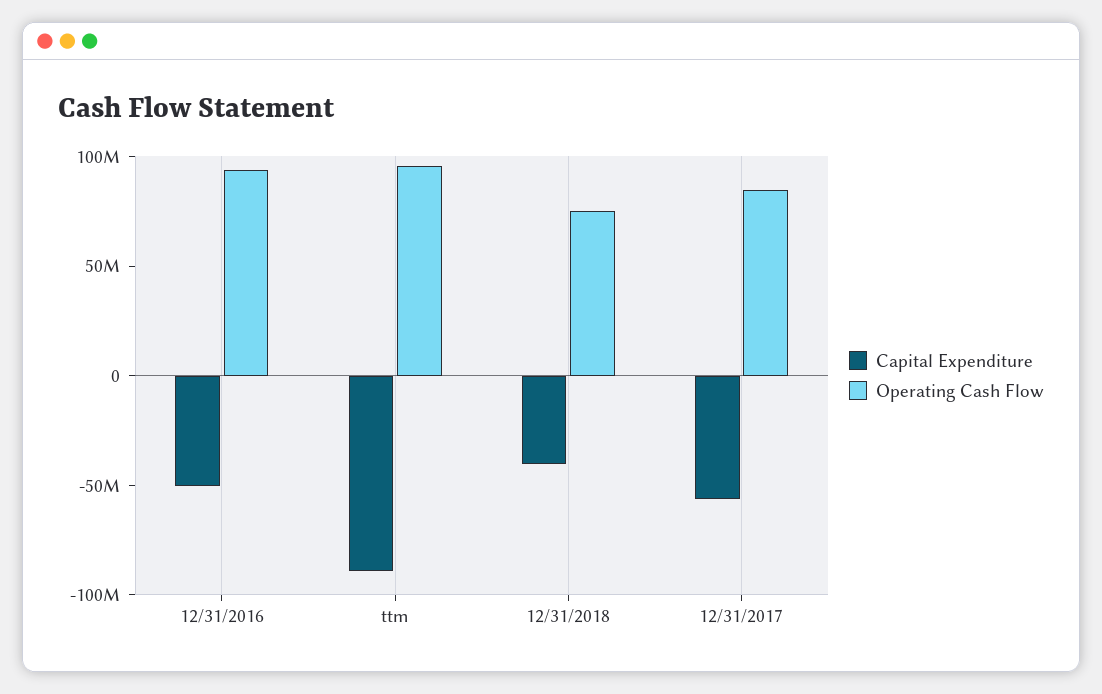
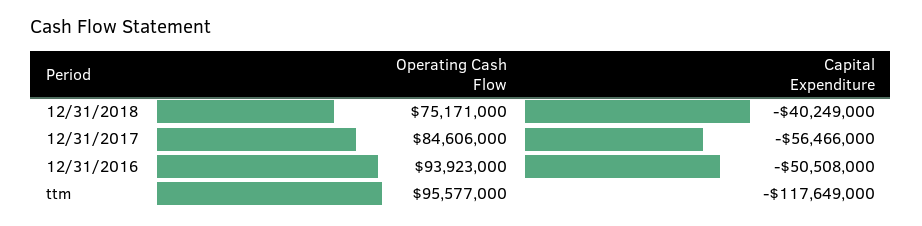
  {
    "Capital Expenditure": {
      "12/31/2016": -50508000,
-     "ttm": -90000000,
+     "ttm": -117649000,
      "12/31/2018": -40249000,
      "12/31/2017": -56466000
    },
    "Operating Cash Flow": {
      "12/31/2016": 93923000,
      "ttm": 95577000,
      "12/31/2018": 75171000,
      "12/31/2017": 84606000
    }
  }

